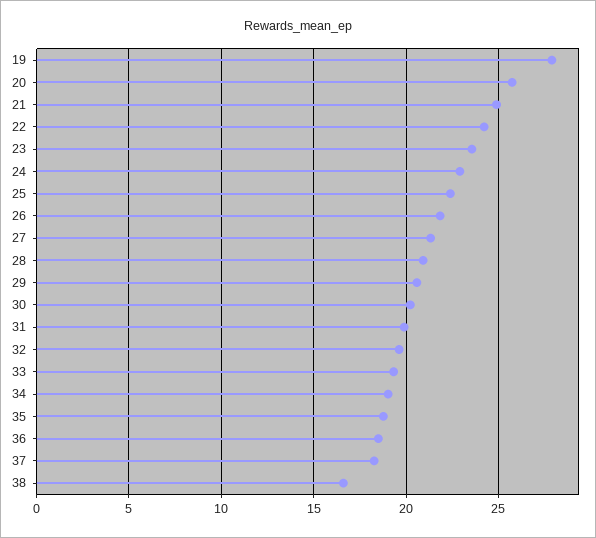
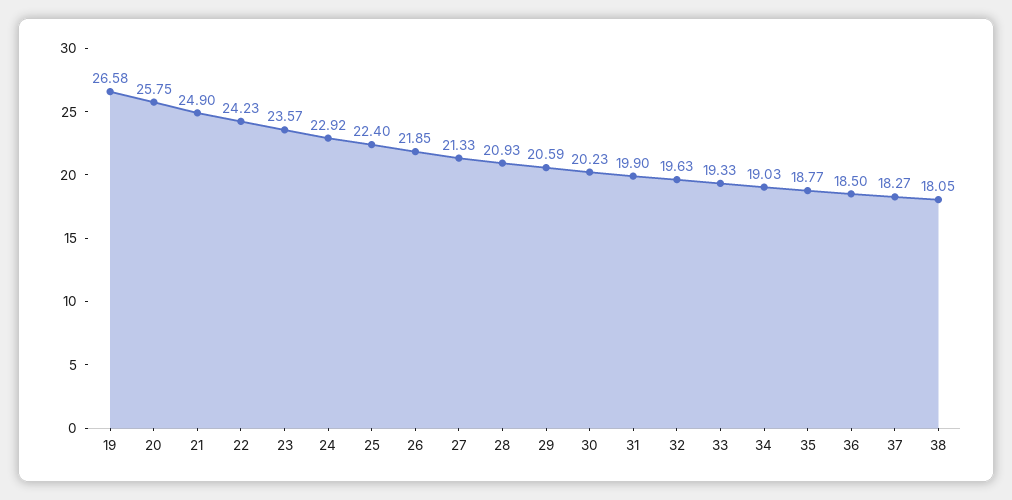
  {
-   "19": 28,
+   "19": 26.58,
    "20": 25.75,
    "21": 24.9,
    "22": 24.23,
    "23": 23.57,
    "24": 22.92,
    "25": 22.4,
    "26": 21.85,
    "27": 21.33,
    "28": 20.93,
    "29": 20.59,
    "30": 20.23,
    "31": 19.9,
    "32": 19.63,
    "33": 19.33,
    "34": 19.03,
    "35": 18.77,
    "36": 18.5,
    "37": 18.27,
-   "38": 16.5
+   "38": 18.05
  }

